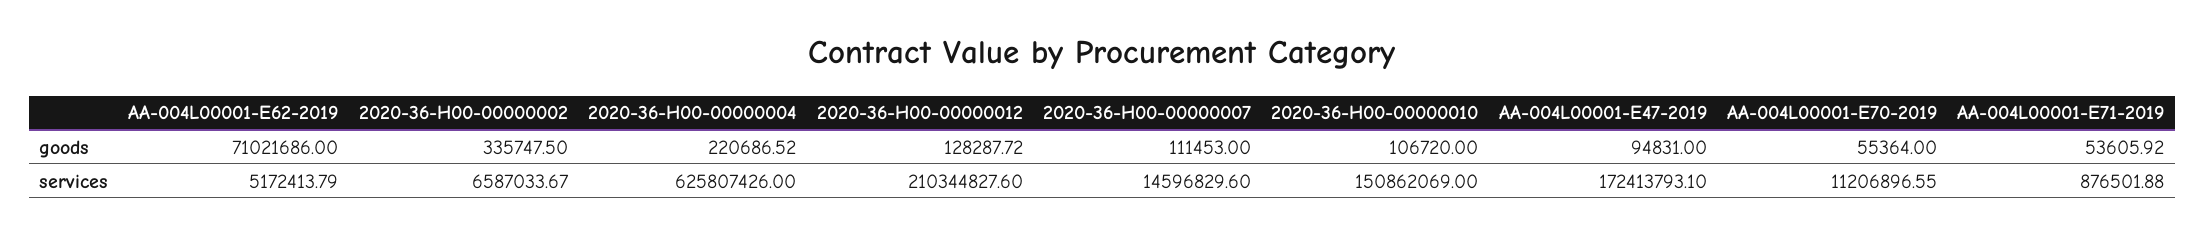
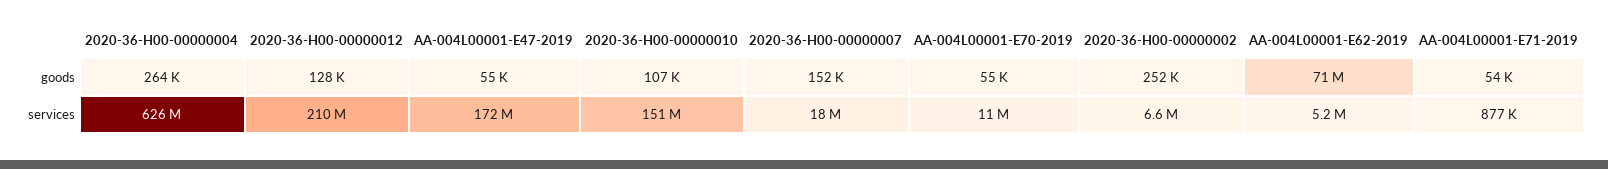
  {
    "AA-004L00001-E62-2019": {
      "goods": 71021686,
      "services": 5172413.79
    },
    "2020-36-H00-00000002": {
-     "goods": 335747.5,
+     "goods": 252000,
      "services": 6587033.67
    },
    "2020-36-H00-00000004": {
-     "goods": 220686.52,
+     "goods": 264000,
      "services": 625807426
    },
    "2020-36-H00-00000012": {
      "goods": 128287.72,
      "services": 210344827.6
    },
    "2020-36-H00-00000007": {
-     "goods": 111453,
+     "goods": 152000,
-     "services": 14596829.6
+     "services": 18000000
    },
    "2020-36-H00-00000010": {
      "goods": 106720,
      "services": 150862069
    },
    "AA-004L00001-E47-2019": {
-     "goods": 94831,
+     "goods": 55000,
      "services": 172413793.1
    },
    "AA-004L00001-E70-2019": {
      "goods": 55364,
      "services": 11206896.55
    },
    "AA-004L00001-E71-2019": {
      "goods": 53605.92,
      "services": 876501.88
    }
  }

